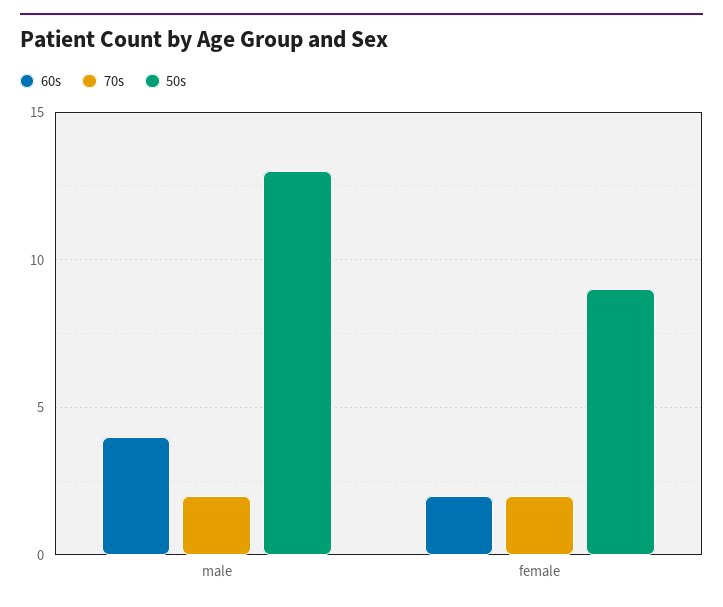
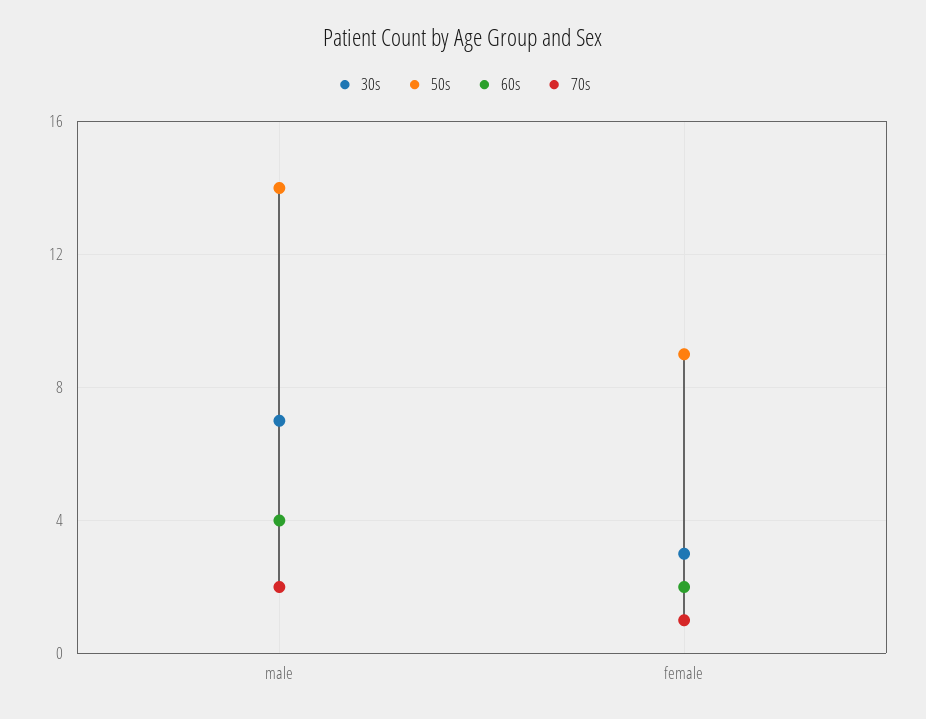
  {
    "60s": {
      "male": 4,
      "female": 2
    },
    "70s": {
      "male": 2,
-     "female": 2
+     "female": 1
    },
    "50s": {
-     "male": 13,
+     "male": 14,
      "female": 9
-   }
+   },
+   "30s": {
+     "male": 7,
+     "female": 3
+   }
  }

